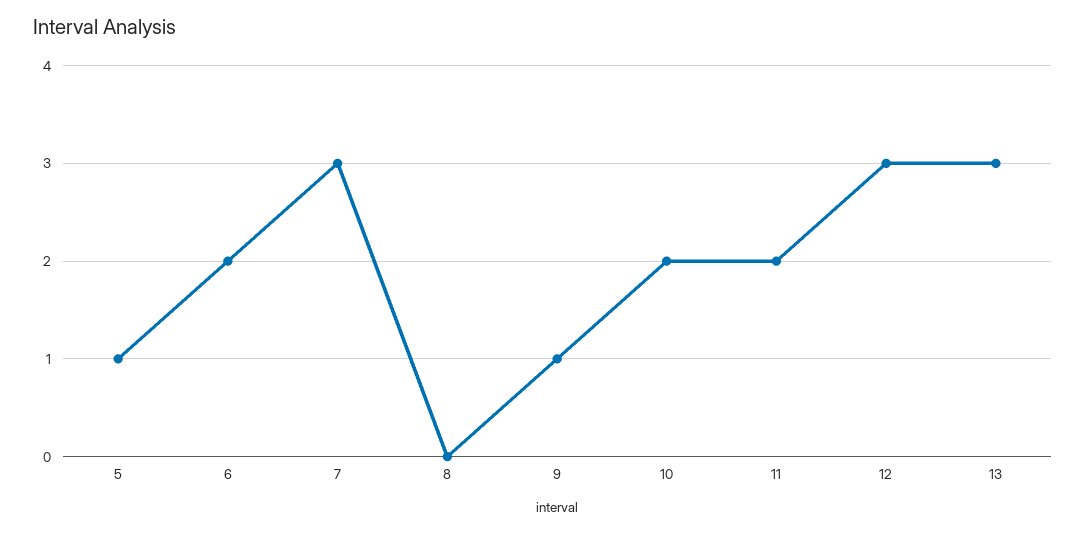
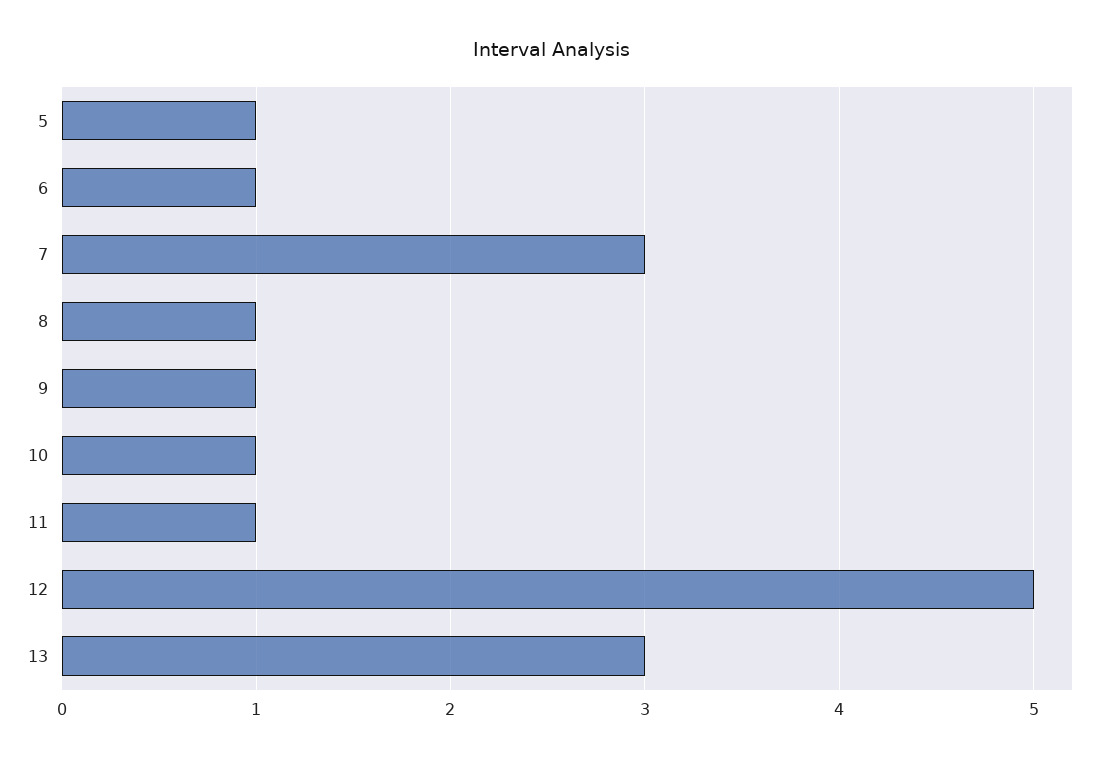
  {
    "5": 1,
-   "6": 2,
+   "6": 1,
    "7": 3,
-   "8": 0,
+   "8": 1,
    "9": 1,
-   "10": 2,
+   "10": 1,
-   "11": 2,
+   "11": 1,
-   "12": 3,
+   "12": 5,
    "13": 3
  }

